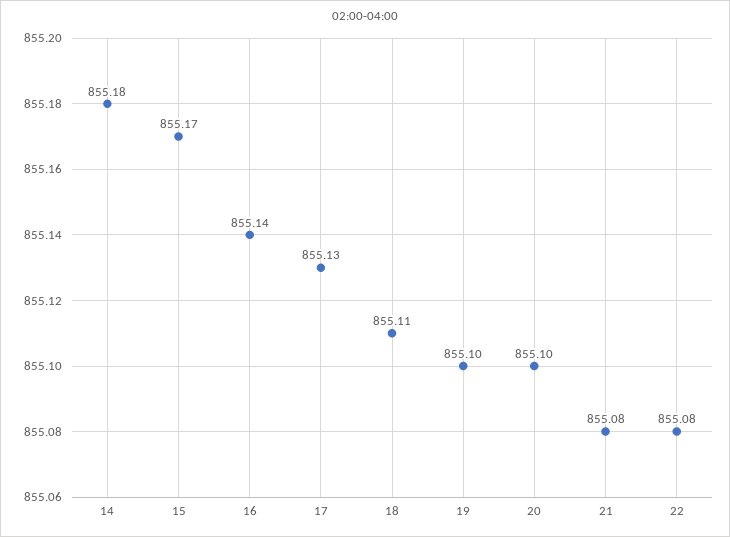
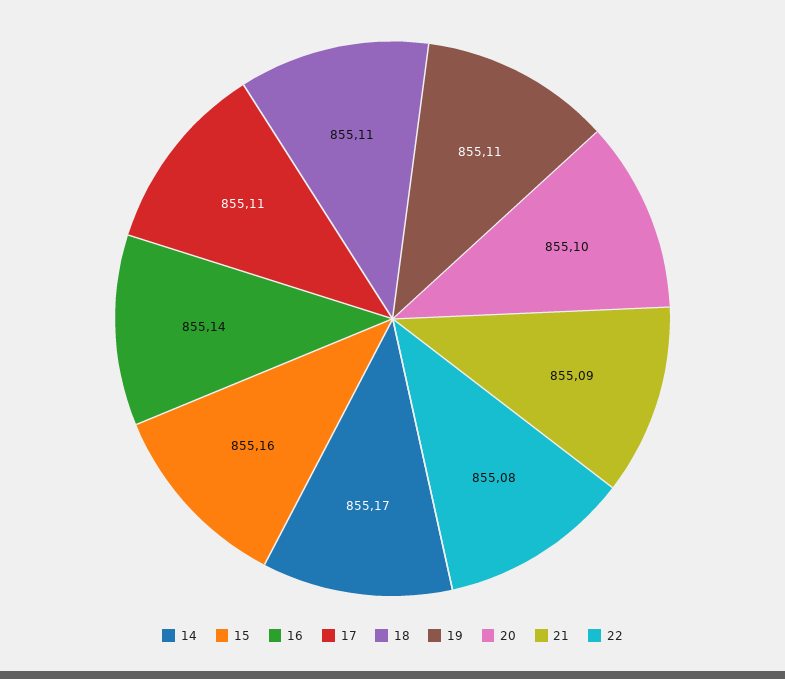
  {
-   "14": 855.18,
+   "14": 855.17,
-   "15": 855.17,
+   "15": 855.16,
    "16": 855.14,
-   "17": 855.13,
+   "17": 855.11,
    "18": 855.11,
-   "19": 855.1,
+   "19": 855.11,
    "20": 855.1,
-   "21": 855.08,
+   "21": 855.09,
    "22": 855.08
  }

